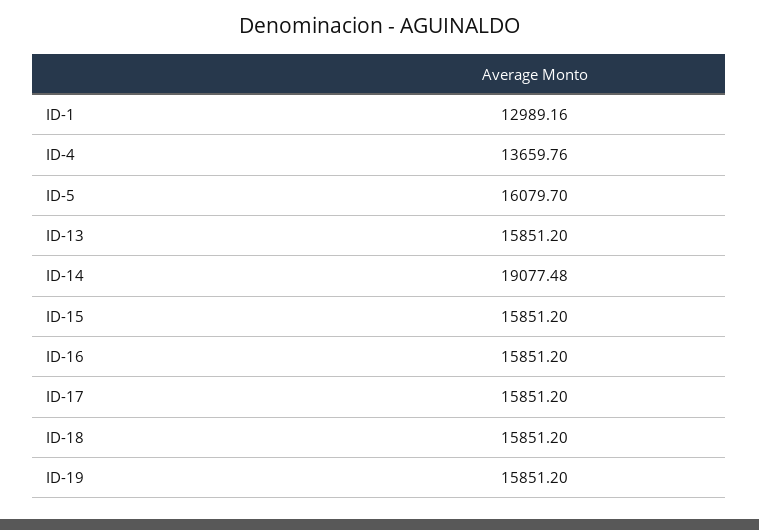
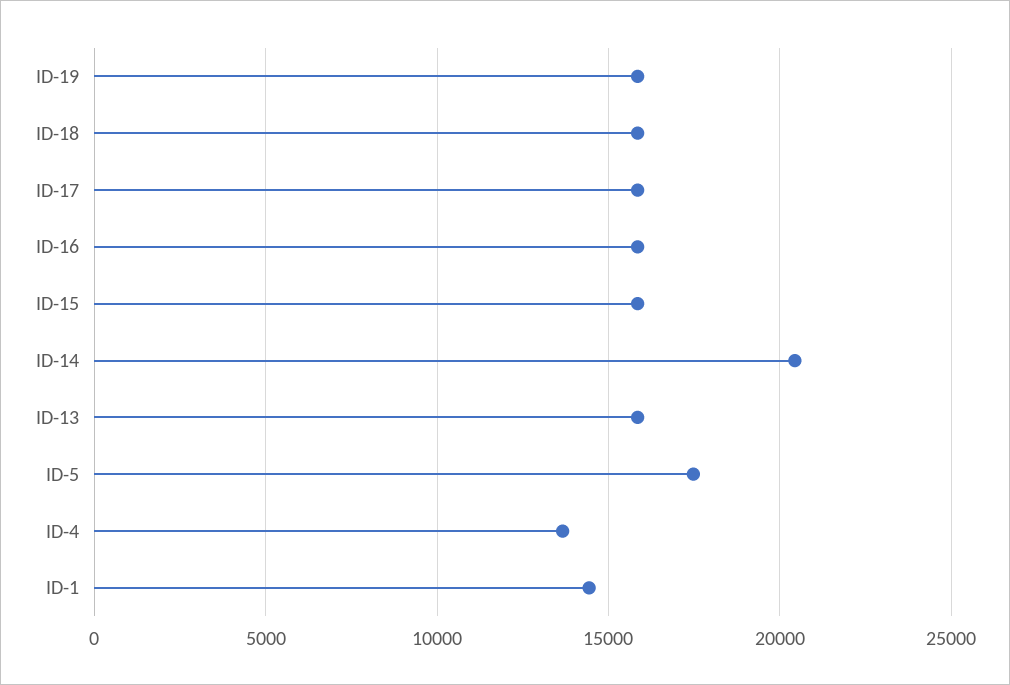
  {
-   "ID-1": 12989.16,
+   "ID-1": 14500,
    "ID-4": 13659.76,
-   "ID-5": 16079.7,
+   "ID-5": 17500,
    "ID-13": 15851.2,
-   "ID-14": 19077.48,
+   "ID-14": 20500,
    "ID-15": 15851.2,
    "ID-16": 15851.2,
    "ID-17": 15851.2,
    "ID-18": 15851.2,
    "ID-19": 15851.2
  }

